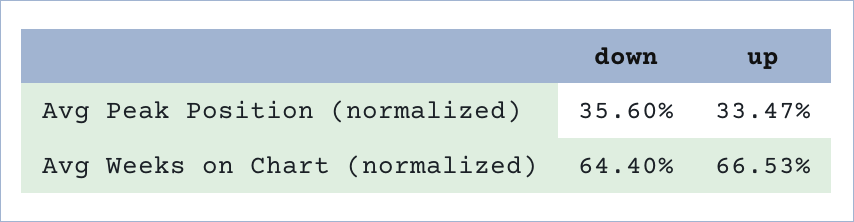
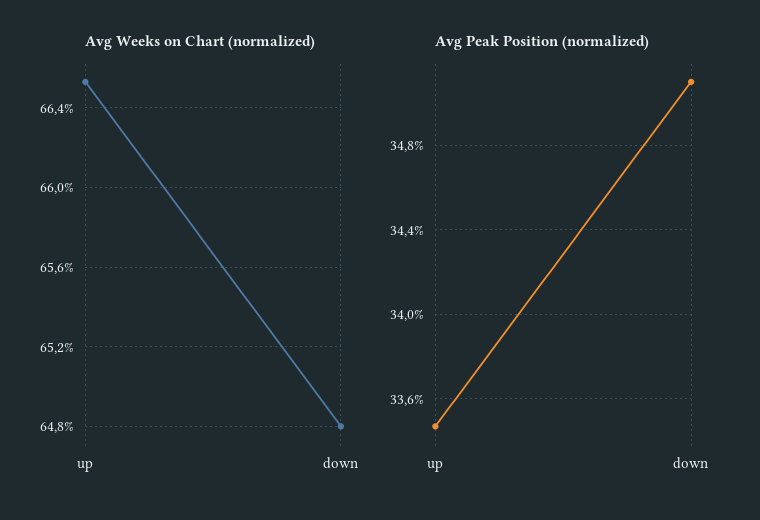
  {
    "Avg Peak Position (normalized)": {
-     "down": 35.6,
+     "down": 35.1,
      "up": 33.47
    },
    "Avg Weeks on Chart (normalized)": {
-     "down": 64.4,
+     "down": 64.8,
      "up": 66.53
    }
  }

